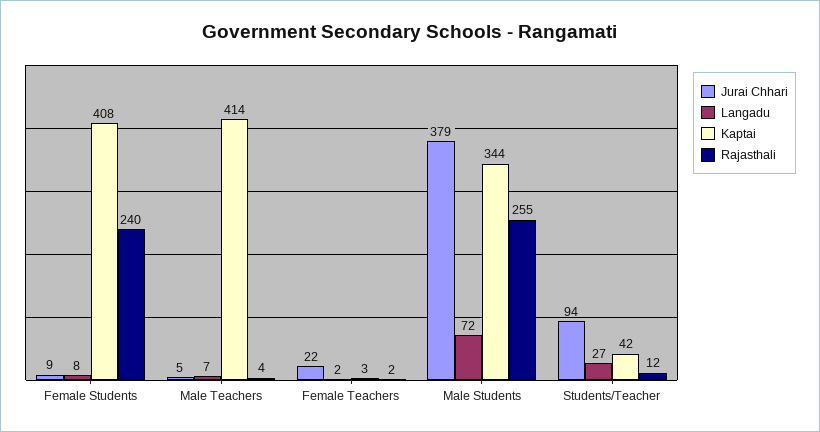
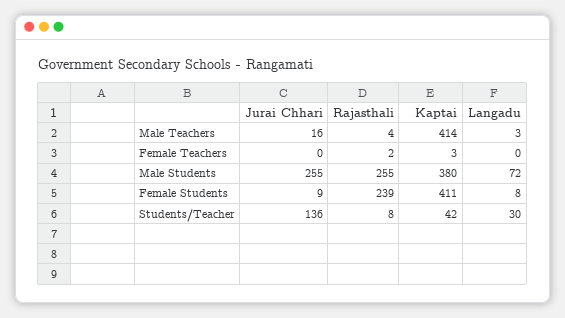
  {
    "Jurai Chhari": {
      "Female Students": 9,
-     "Male Teachers": 5,
+     "Male Teachers": 16,
-     "Female Teachers": 22,
+     "Female Teachers": 0,
-     "Male Students": 379,
+     "Male Students": 255,
-     "Students/Teacher": 94
+     "Students/Teacher": 136
    },
    "Langadu": {
      "Female Students": 8,
-     "Male Teachers": 7,
+     "Male Teachers": 3,
-     "Female Teachers": 2,
+     "Female Teachers": 0,
      "Male Students": 72,
-     "Students/Teacher": 27
+     "Students/Teacher": 30
    },
    "Kaptai": {
-     "Female Students": 408,
+     "Female Students": 411,
      "Male Teachers": 414,
      "Female Teachers": 3,
-     "Male Students": 344,
+     "Male Students": 380,
      "Students/Teacher": 42
    },
    "Rajasthali": {
-     "Female Students": 240,
+     "Female Students": 239,
      "Male Teachers": 4,
      "Female Teachers": 2,
      "Male Students": 255,
-     "Students/Teacher": 12
+     "Students/Teacher": 8
    }
  }

